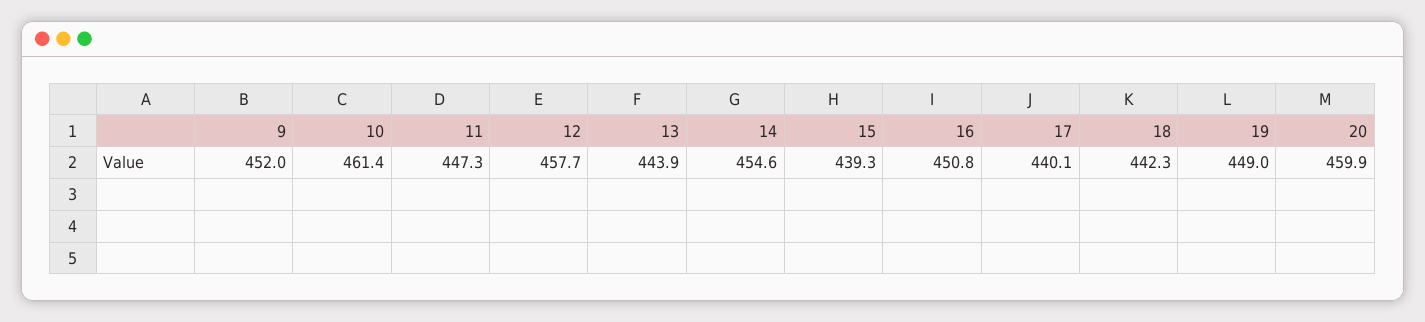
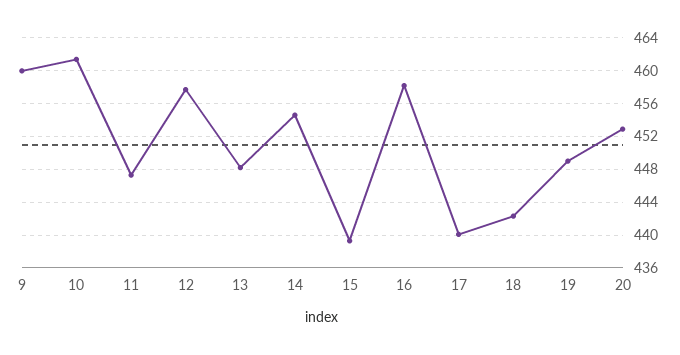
  {
-   "9": 452,
+   "9": 460,
    "10": 461.4,
    "11": 447.3,
    "12": 457.7,
-   "13": 443.9,
+   "13": 448,
    "14": 454.6,
    "15": 439.3,
-   "16": 450.8,
+   "16": 458,
    "17": 440.1,
    "18": 442.3,
    "19": 449,
-   "20": 459.9
+   "20": 453
  }

